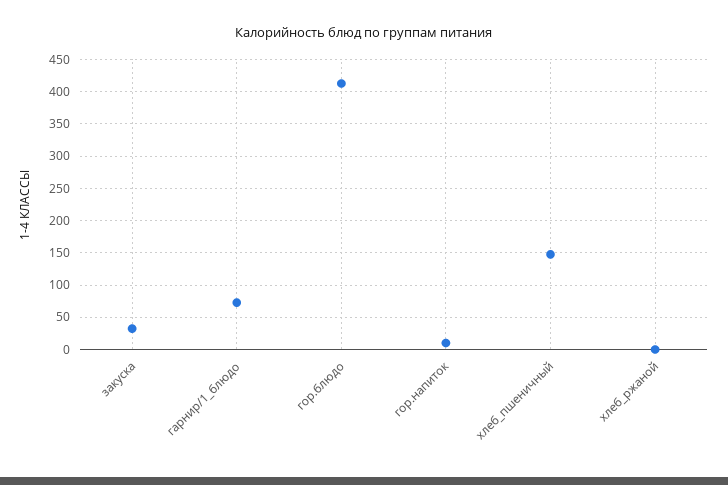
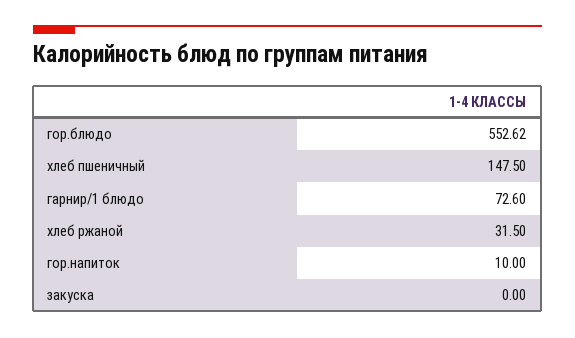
  {
-   "закуска": 30,
+   "закуска": 0,
    "гарнир/1_блюдо": 72.6,
-   "гор.блюдо": 410,
+   "гор.блюдо": 552.62,
    "гор.напиток": 10,
    "хлеб_пшеничный": 147.5,
-   "хлеб_ржаной": 0
+   "хлеб_ржаной": 31.5
  }

